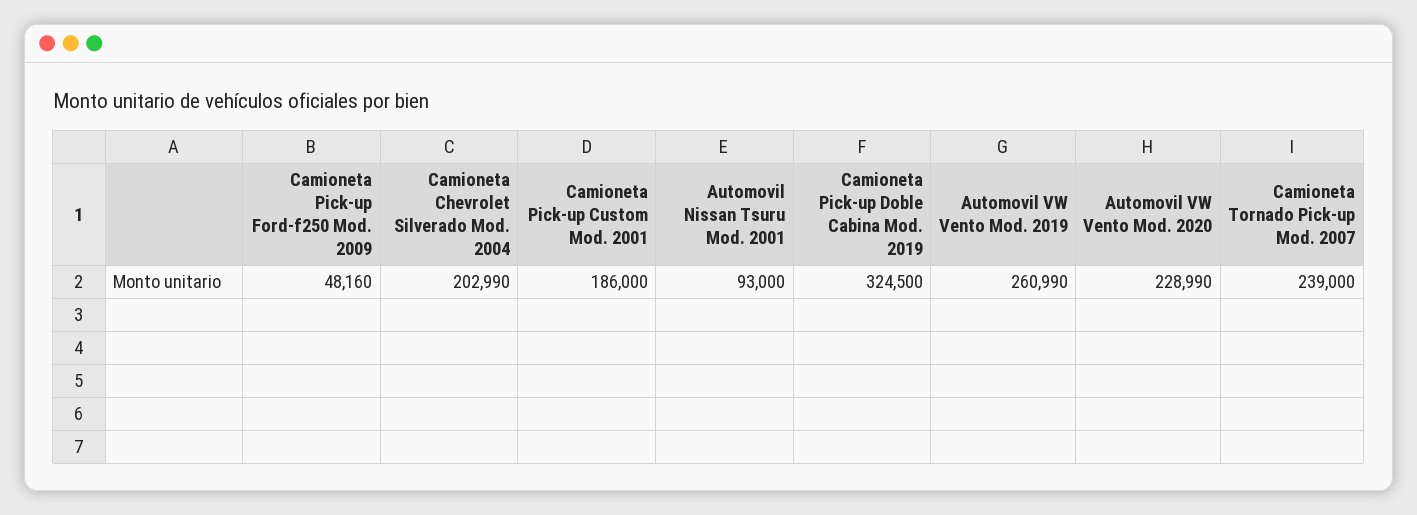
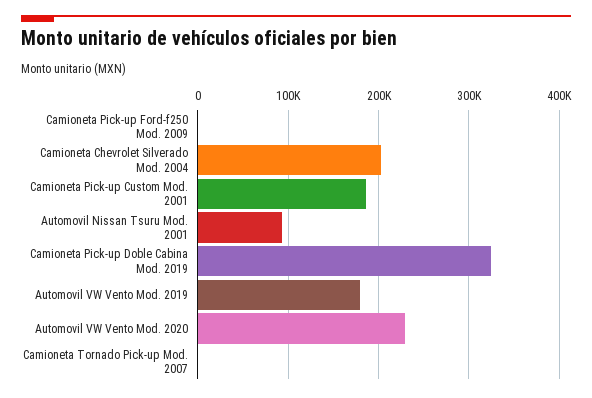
  {
-   "Camioneta Pick-up Ford-f250 Mod. 2009": 48160,
+   "Camioneta Pick-up Ford-f250 Mod. 2009": 0,
    "Camioneta Chevrolet Silverado Mod. 2004": 202990,
    "Camioneta Pick-up Custom Mod. 2001": 186000,
    "Automovil Nissan Tsuru Mod. 2001": 93000,
    "Camioneta Pick-up Doble Cabina Mod. 2019": 324500,
-   "Automovil VW Vento Mod. 2019": 260990,
+   "Automovil VW Vento Mod. 2019": 180000,
    "Automovil VW Vento Mod. 2020": 228990,
-   "Camioneta Tornado Pick-up Mod. 2007": 239000
+   "Camioneta Tornado Pick-up Mod. 2007": 0
  }

